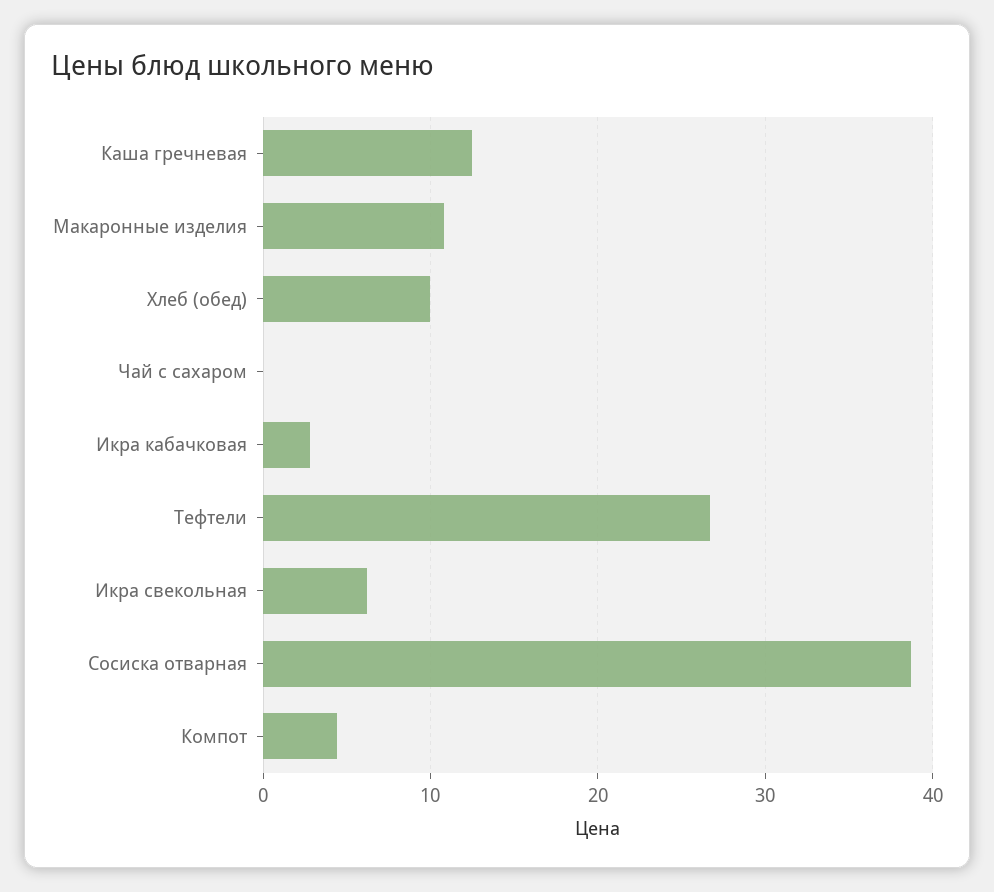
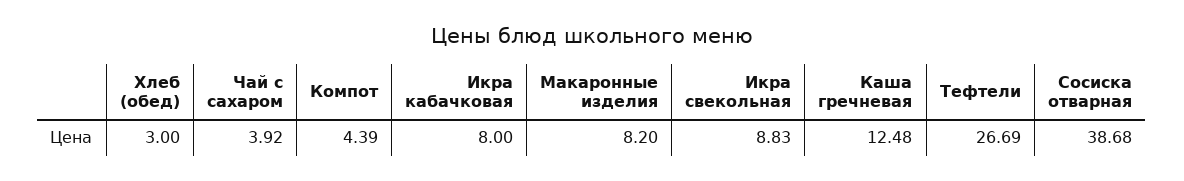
  {
    "Каша гречневая": 12.48,
-   "Макаронные изделия": 11,
+   "Макаронные изделия": 8.2,
-   "Хлеб (обед)": 10,
+   "Хлеб (обед)": 3,
-   "Чай с сахаром": 0,
+   "Чай с сахаром": 3.92,
-   "Икра кабачковая": 3,
+   "Икра кабачковая": 8,
    "Тефтели": 26.69,
-   "Икра свекольная": 6,
+   "Икра свекольная": 8.83,
    "Сосиска отварная": 38.68,
    "Компот": 4.39
  }

